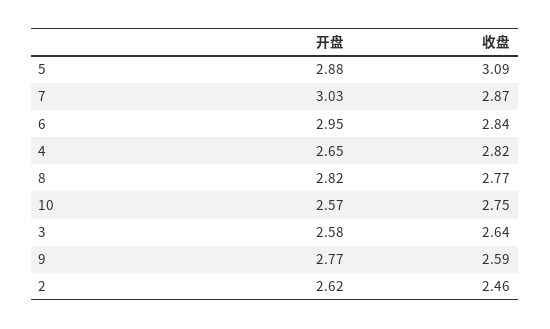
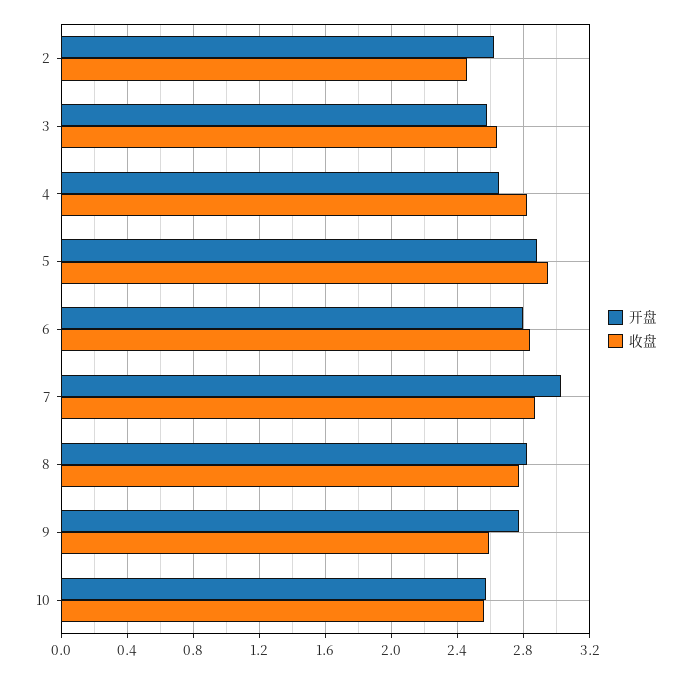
  {
    "开盘": {
      "5": 2.88,
      "7": 3.03,
-     "6": 2.95,
+     "6": 2.8,
      "4": 2.65,
      "8": 2.82,
      "10": 2.57,
      "3": 2.58,
      "9": 2.77,
      "2": 2.62
    },
    "收盘": {
-     "5": 3.09,
+     "5": 2.95,
      "7": 2.87,
      "6": 2.84,
      "4": 2.82,
      "8": 2.77,
-     "10": 2.75,
+     "10": 2.55,
      "3": 2.64,
      "9": 2.59,
      "2": 2.46
    }
  }

